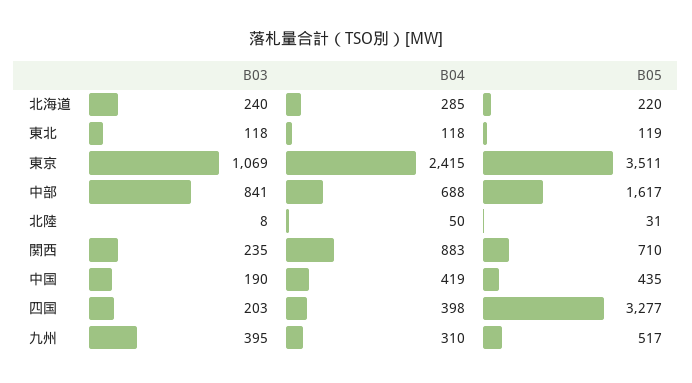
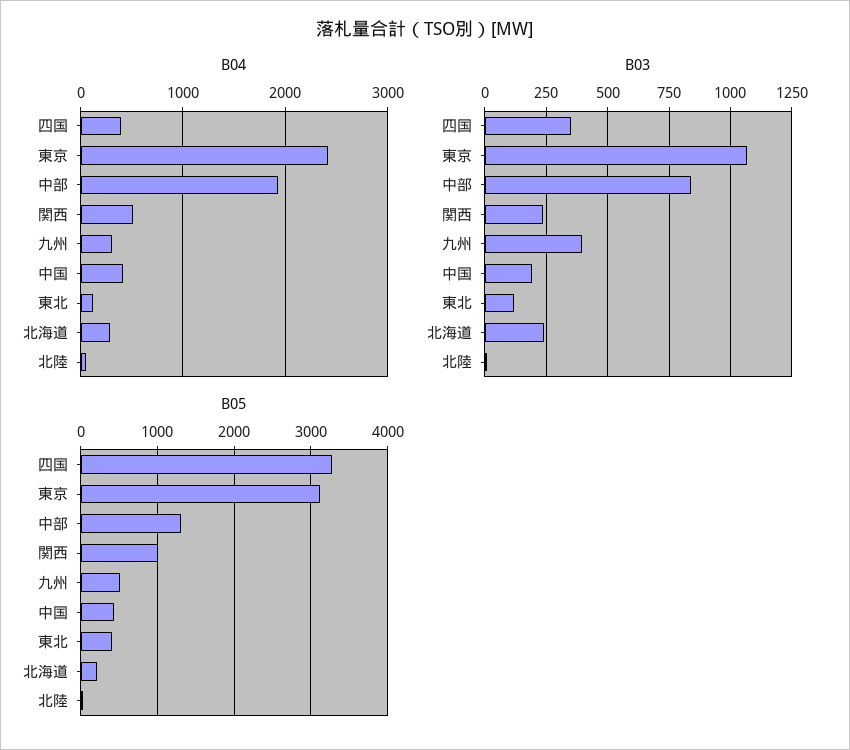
  {
    "B03": {
      "北海道": 240,
      "東北": 118,
      "東京": 1069,
      "中部": 841,
      "北陸": 8,
      "関西": 235,
      "中国": 190,
-     "四国": 203,
+     "四国": 350,
      "九州": 395
    },
    "B04": {
      "北海道": 285,
      "東北": 118,
      "東京": 2415,
-     "中部": 688,
+     "中部": 1900,
      "北陸": 50,
-     "関西": 883,
+     "関西": 500,
      "中国": 419,
      "四国": 398,
      "九州": 310
    },
    "B05": {
      "北海道": 220,
-     "東北": 119,
+     "東北": 400,
-     "東京": 3511,
+     "東京": 3100,
-     "中部": 1617,
+     "中部": 1300,
      "北陸": 31,
-     "関西": 710,
+     "関西": 1000,
      "中国": 435,
      "四国": 3277,
      "九州": 517
    }
  }

